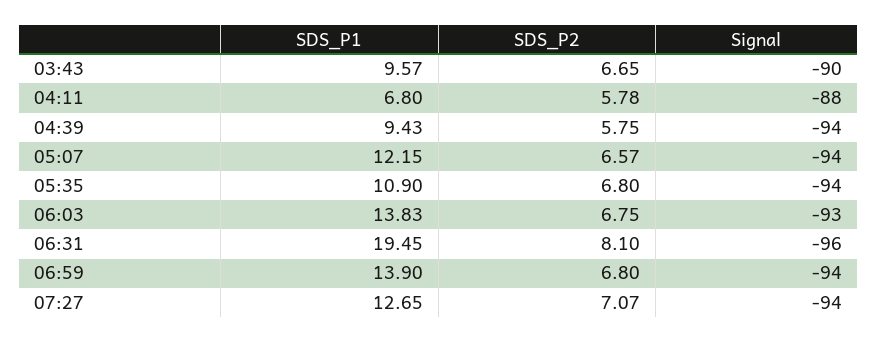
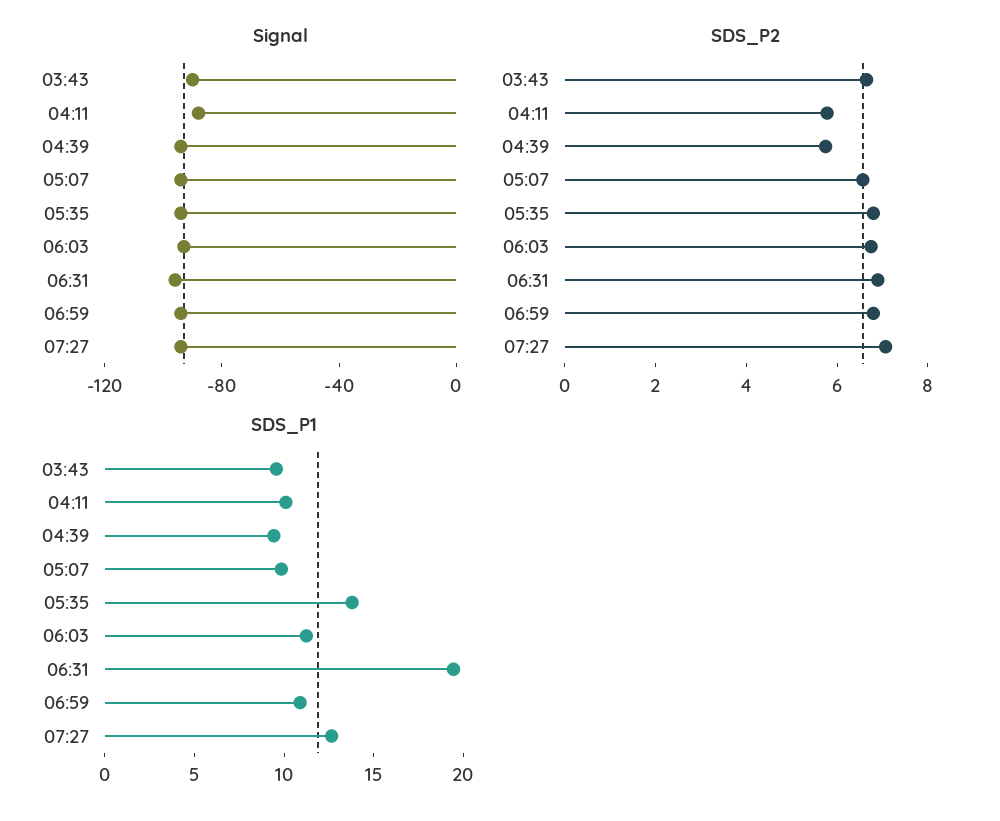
  {
    "SDS_P1": {
      "03:43": 9.57,
-     "04:11": 6.8,
+     "04:11": 10,
      "04:39": 9.43,
-     "05:07": 12.15,
+     "05:07": 10,
-     "05:35": 10.9,
+     "05:35": 14,
-     "06:03": 13.83,
+     "06:03": 11,
      "06:31": 19.45,
-     "06:59": 13.9,
+     "06:59": 11,
      "07:27": 12.65
    },
    "SDS_P2": {
      "03:43": 6.65,
      "04:11": 5.78,
      "04:39": 5.75,
      "05:07": 6.57,
      "05:35": 6.8,
      "06:03": 6.75,
-     "06:31": 8.1,
+     "06:31": 7,
      "06:59": 6.8,
      "07:27": 7.07
    },
    "Signal": {
      "03:43": -90,
      "04:11": -88,
      "04:39": -94,
      "05:07": -94,
      "05:35": -94,
      "06:03": -93,
      "06:31": -96,
      "06:59": -94,
      "07:27": -94
    }
  }

